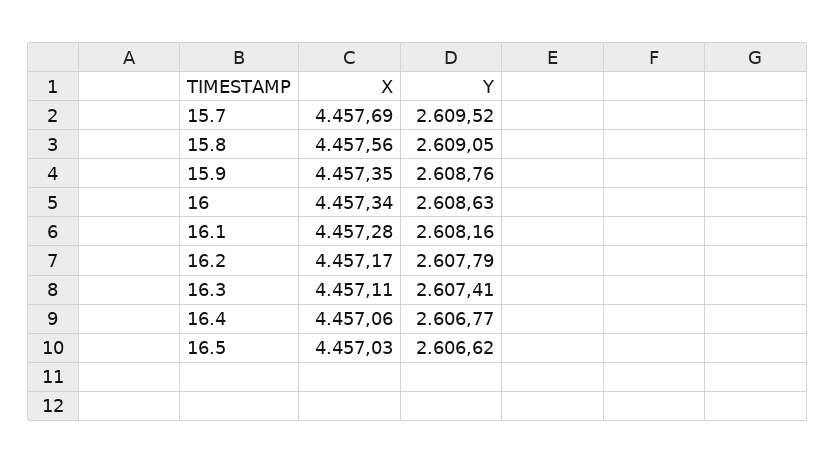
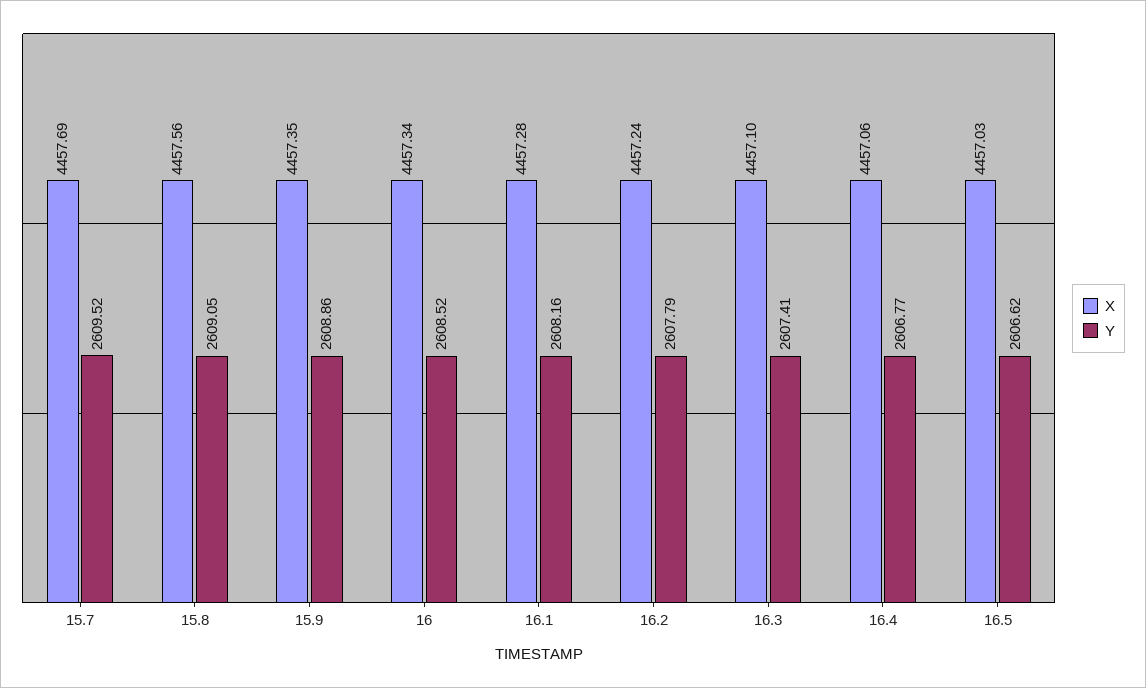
  {
    "X": {
      "15.7": 4457.69,
      "15.8": 4457.56,
      "15.9": 4457.35,
      "16": 4457.34,
      "16.1": 4457.28,
-     "16.2": 4457.17,
+     "16.2": 4457.24,
-     "16.3": 4457.11,
+     "16.3": 4457.1,
      "16.4": 4457.06,
      "16.5": 4457.03
    },
    "Y": {
      "15.7": 2609.52,
      "15.8": 2609.05,
-     "15.9": 2608.76,
+     "15.9": 2608.86,
-     "16": 2608.63,
+     "16": 2608.52,
      "16.1": 2608.16,
      "16.2": 2607.79,
      "16.3": 2607.41,
      "16.4": 2606.77,
      "16.5": 2606.62
    }
  }

